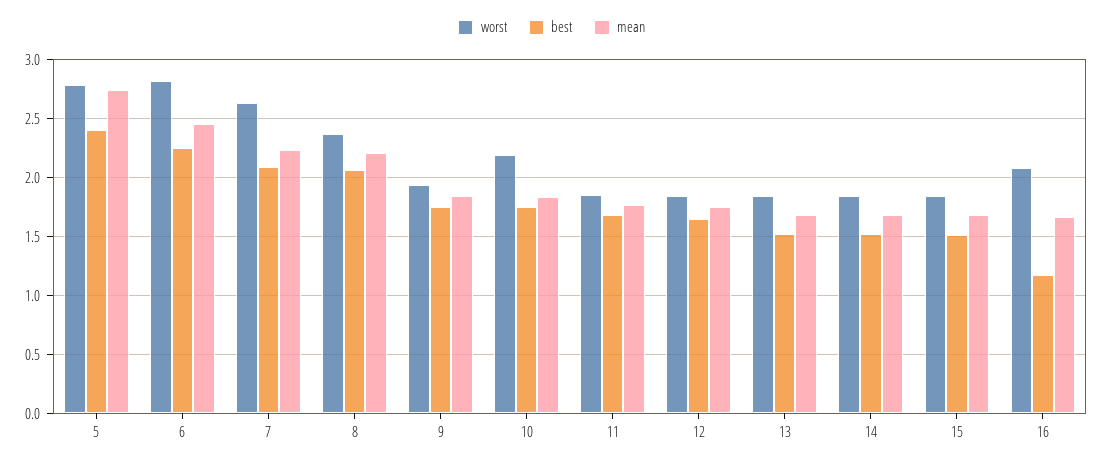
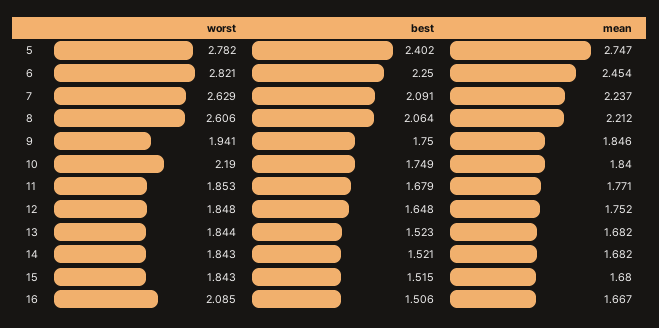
  {
    "worst": {
      "5": 2.782,
      "6": 2.821,
      "7": 2.629,
-     "8": 2.4,
+     "8": 2.606,
      "9": 1.941,
      "10": 2.19,
      "11": 1.853,
      "12": 1.848,
      "13": 1.844,
      "14": 1.843,
      "15": 1.843,
      "16": 2.085
    },
    "best": {
      "5": 2.402,
      "6": 2.25,
      "7": 2.091,
      "8": 2.064,
      "9": 1.75,
      "10": 1.749,
      "11": 1.679,
      "12": 1.648,
      "13": 1.523,
      "14": 1.521,
      "15": 1.515,
-     "16": 1.2
+     "16": 1.506
    },
    "mean": {
      "5": 2.747,
      "6": 2.454,
      "7": 2.237,
      "8": 2.212,
      "9": 1.846,
      "10": 1.84,
      "11": 1.771,
      "12": 1.752,
      "13": 1.682,
      "14": 1.682,
      "15": 1.68,
      "16": 1.667
    }
  }

